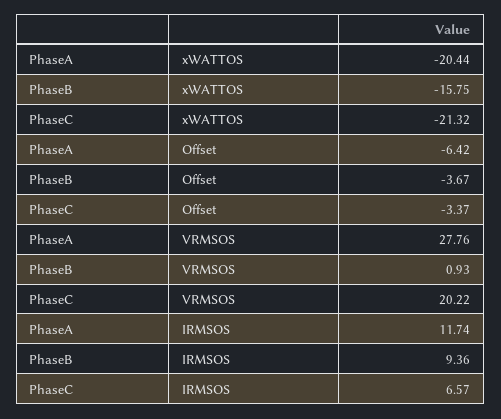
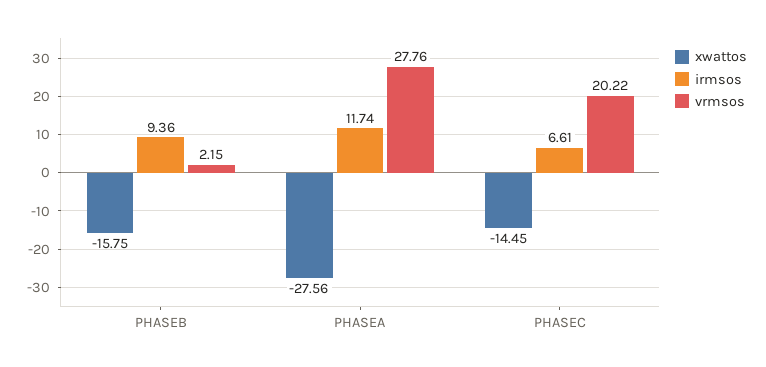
  {
    "xWATTOS": {
-     "PhaseA": -20.44,
+     "PhaseA": -27.56,
      "PhaseB": -15.75,
-     "PhaseC": -21.32
+     "PhaseC": -14.45
    },
-   "Offset": {
-     "PhaseA": -6.42,
-     "PhaseB": -3.67,
-     "PhaseC": -3.37
-   },
    "VRMSOS": {
      "PhaseA": 27.76,
-     "PhaseB": 0.93,
+     "PhaseB": 2.15,
      "PhaseC": 20.22
    },
    "IRMSOS": {
      "PhaseA": 11.74,
      "PhaseB": 9.36,
-     "PhaseC": 6.57
+     "PhaseC": 6.61
    }
  }

